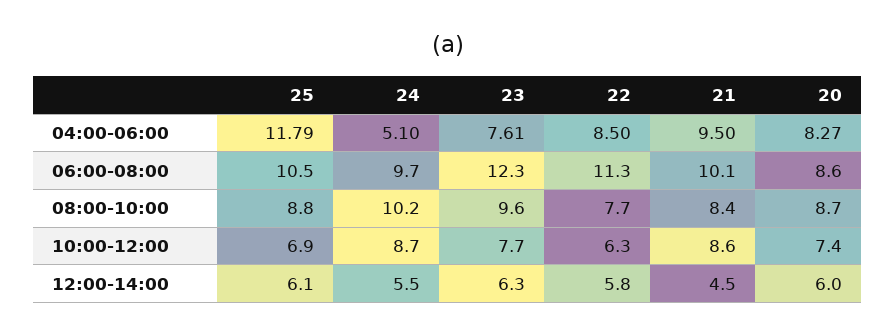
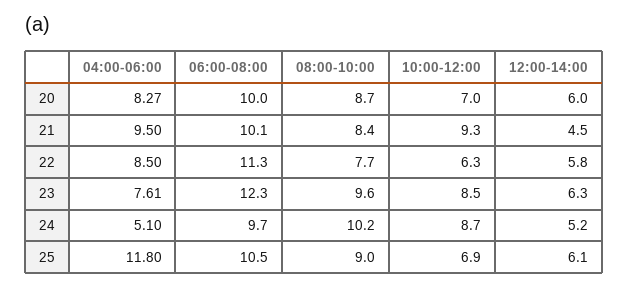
  {
    "25": {
-     "04:00-06:00": 11.79,
+     "04:00-06:00": 11.8,
      "06:00-08:00": 10.5,
-     "08:00-10:00": 8.8,
+     "08:00-10:00": 9,
      "10:00-12:00": 6.9,
      "12:00-14:00": 6.1
    },
    "24": {
      "04:00-06:00": 5.1,
      "06:00-08:00": 9.7,
      "08:00-10:00": 10.2,
      "10:00-12:00": 8.7,
-     "12:00-14:00": 5.5
+     "12:00-14:00": 5.2
    },
    "23": {
      "04:00-06:00": 7.61,
      "06:00-08:00": 12.3,
      "08:00-10:00": 9.6,
-     "10:00-12:00": 7.7,
+     "10:00-12:00": 8.5,
      "12:00-14:00": 6.3
    },
    "22": {
      "04:00-06:00": 8.5,
      "06:00-08:00": 11.3,
      "08:00-10:00": 7.7,
      "10:00-12:00": 6.3,
      "12:00-14:00": 5.8
    },
    "21": {
      "04:00-06:00": 9.5,
      "06:00-08:00": 10.1,
      "08:00-10:00": 8.4,
-     "10:00-12:00": 8.6,
+     "10:00-12:00": 9.3,
      "12:00-14:00": 4.5
    },
    "20": {
      "04:00-06:00": 8.27,
-     "06:00-08:00": 8.6,
+     "06:00-08:00": 10,
      "08:00-10:00": 8.7,
-     "10:00-12:00": 7.4,
+     "10:00-12:00": 7,
      "12:00-14:00": 6
    }
  }

